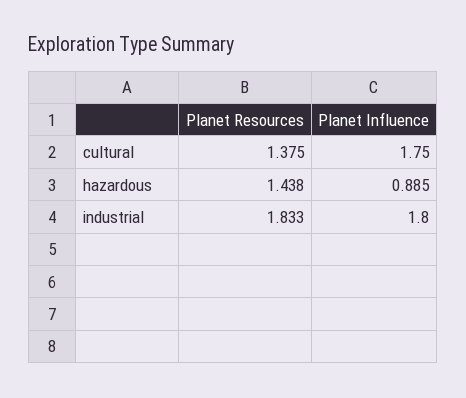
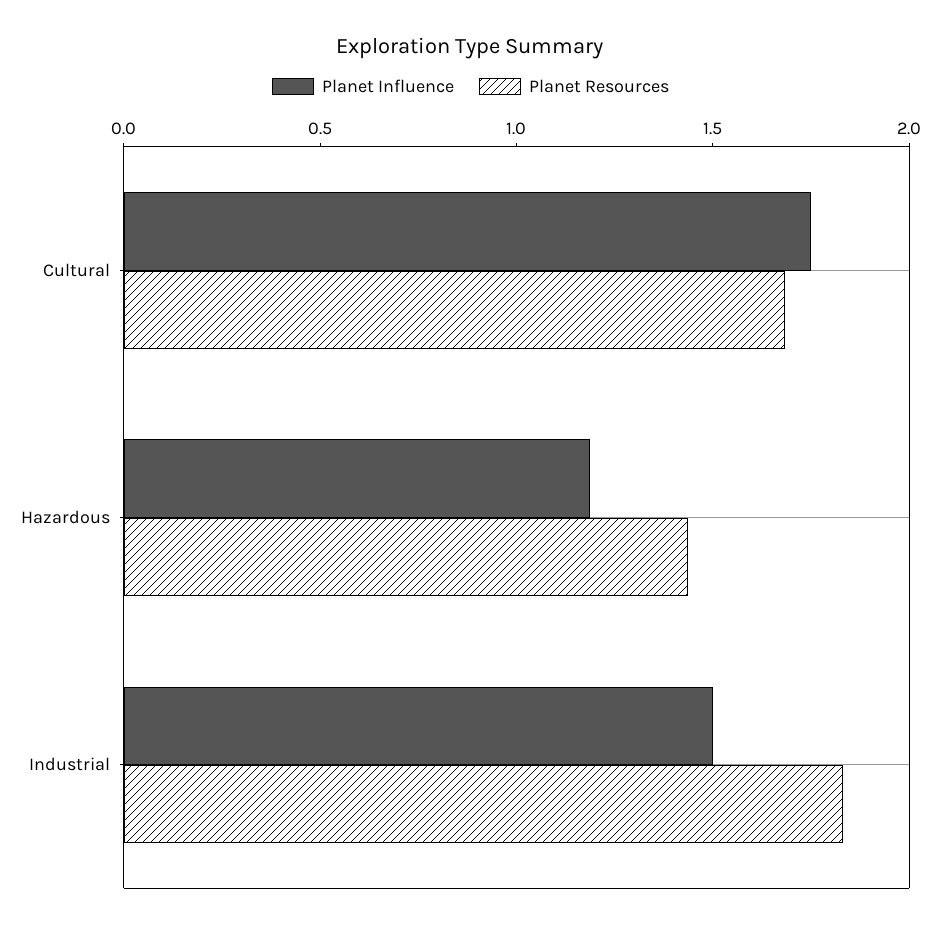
  {
    "Planet Resources": {
-     "cultural": 1.375,
+     "cultural": 1.7,
      "hazardous": 1.438,
      "industrial": 1.833
    },
    "Planet Influence": {
      "cultural": 1.75,
-     "hazardous": 0.885,
+     "hazardous": 1.2,
-     "industrial": 1.8
+     "industrial": 1.5
    }
  }

